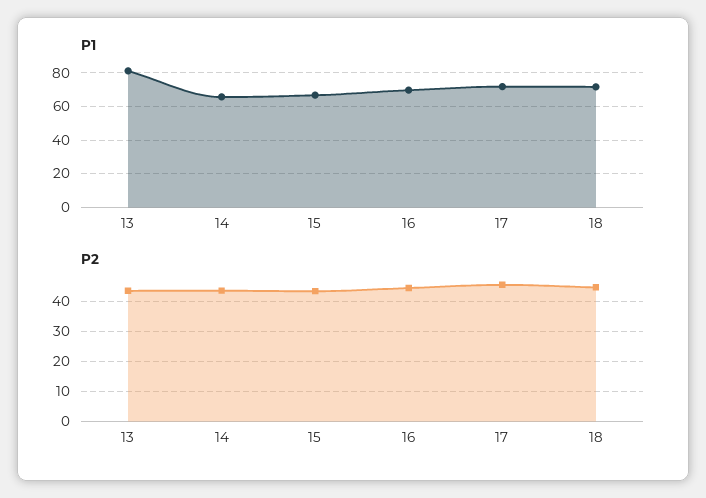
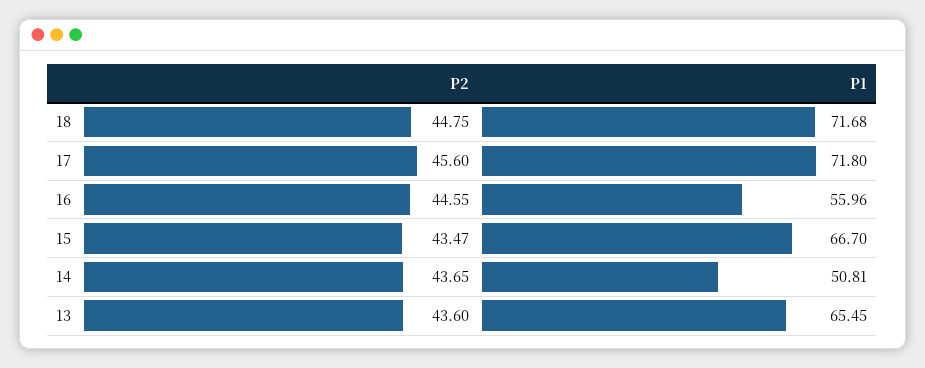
  {
    "P1": {
-     "13": 80,
+     "13": 65.45,
-     "14": 65,
+     "14": 50.81,
      "15": 66.7,
-     "16": 70,
+     "16": 55.96,
      "17": 71.8,
      "18": 71.68
    },
    "P2": {
      "13": 43.6,
      "14": 43.65,
      "15": 43.47,
      "16": 44.55,
      "17": 45.6,
      "18": 44.75
    }
  }

